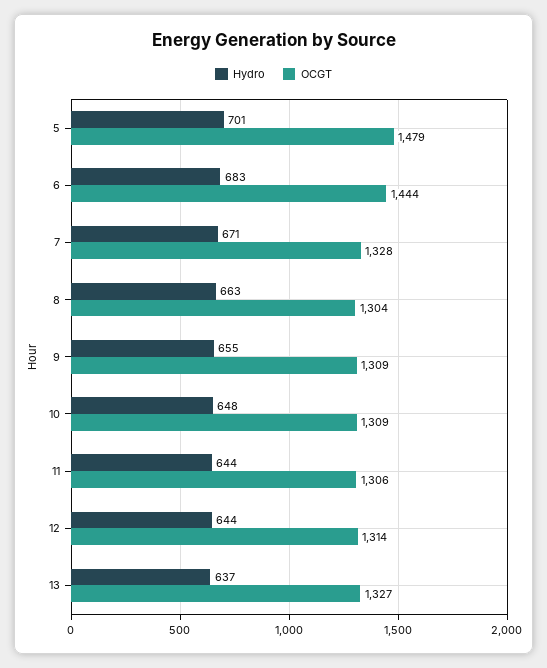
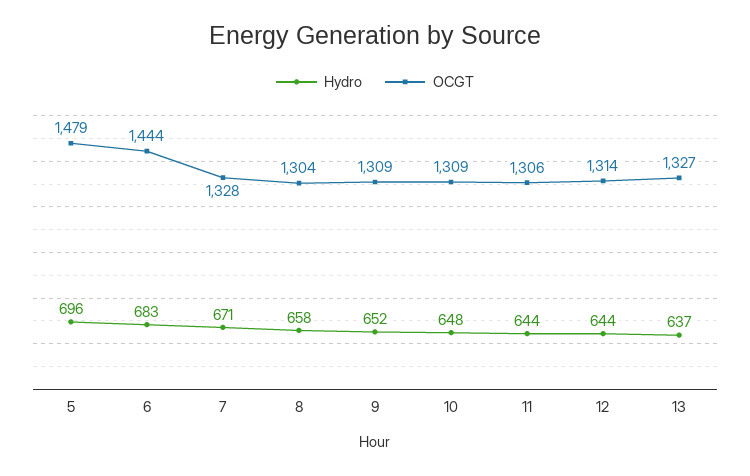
  {
    "Hydro": {
-     "5": 701,
+     "5": 696,
      "6": 683,
      "7": 671,
-     "8": 663,
+     "8": 658,
-     "9": 655,
+     "9": 652,
      "10": 648,
      "11": 644,
      "12": 644,
      "13": 637
    },
    "OCGT": {
      "5": 1479,
      "6": 1444,
      "7": 1328,
      "8": 1304,
      "9": 1309,
      "10": 1309,
      "11": 1306,
      "12": 1314,
      "13": 1327
    }
  }

